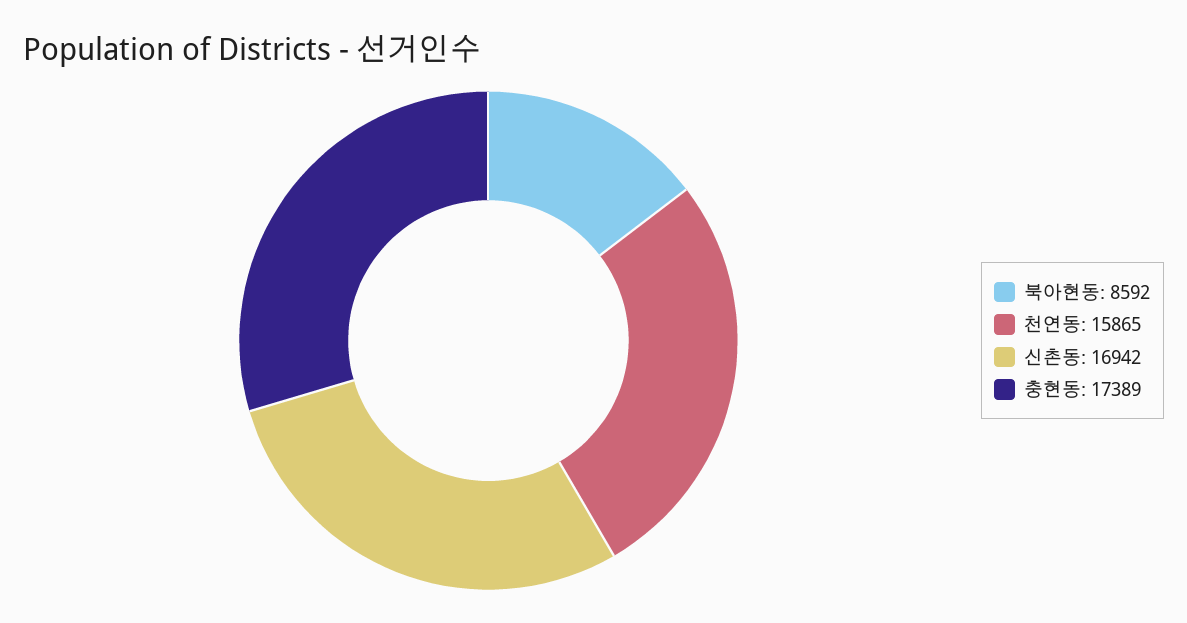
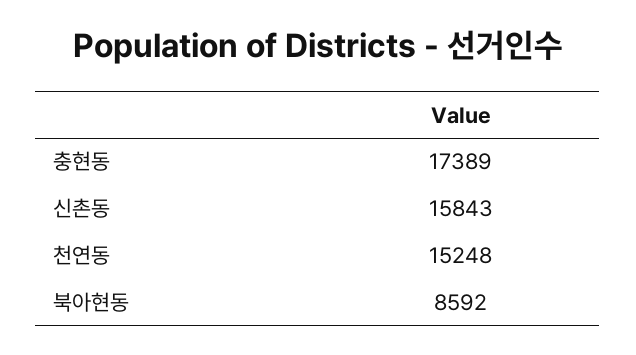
  {
    "북아현동": 8592,
-   "천연동": 15865,
+   "천연동": 15248,
-   "신촌동": 16942,
+   "신촌동": 15843,
    "충현동": 17389
  }

